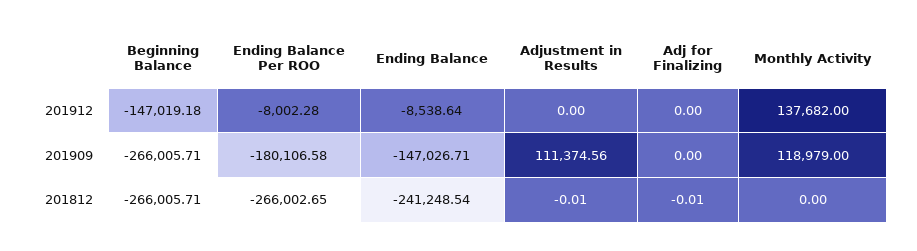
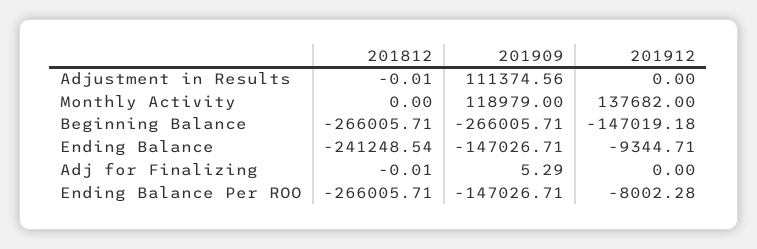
  {
    "Beginning Balance": {
      "201912": -147019.18,
      "201909": -266005.71,
      "201812": -266005.71
    },
    "Ending Balance Per ROO": {
      "201912": -8002.28,
-     "201909": -180106.58,
+     "201909": -147026.71,
-     "201812": -266002.65
+     "201812": -266005.71
    },
    "Ending Balance": {
-     "201912": -8538.64,
+     "201912": -9344.71,
      "201909": -147026.71,
      "201812": -241248.54
    },
    "Adjustment in Results": {
      "201912": 0,
      "201909": 111374.56,
      "201812": -0.01
    },
    "Adj for Finalizing": {
      "201912": 0,
-     "201909": 0,
+     "201909": 5.29,
      "201812": -0.01
    },
    "Monthly Activity": {
      "201912": 137682,
      "201909": 118979,
      "201812": 0
    }
  }

